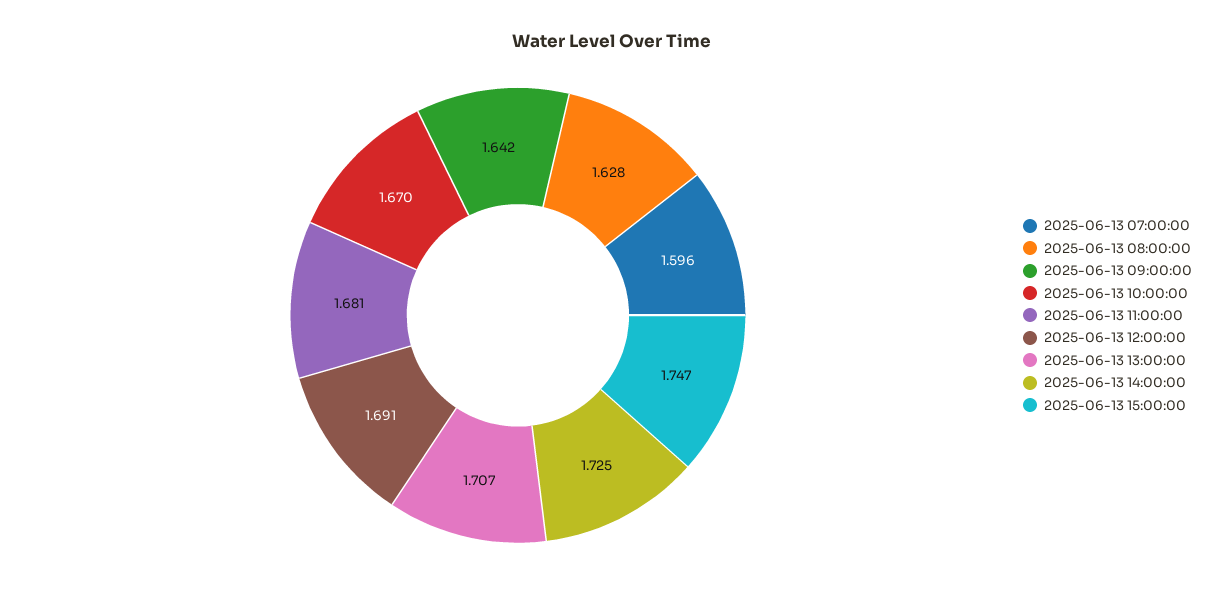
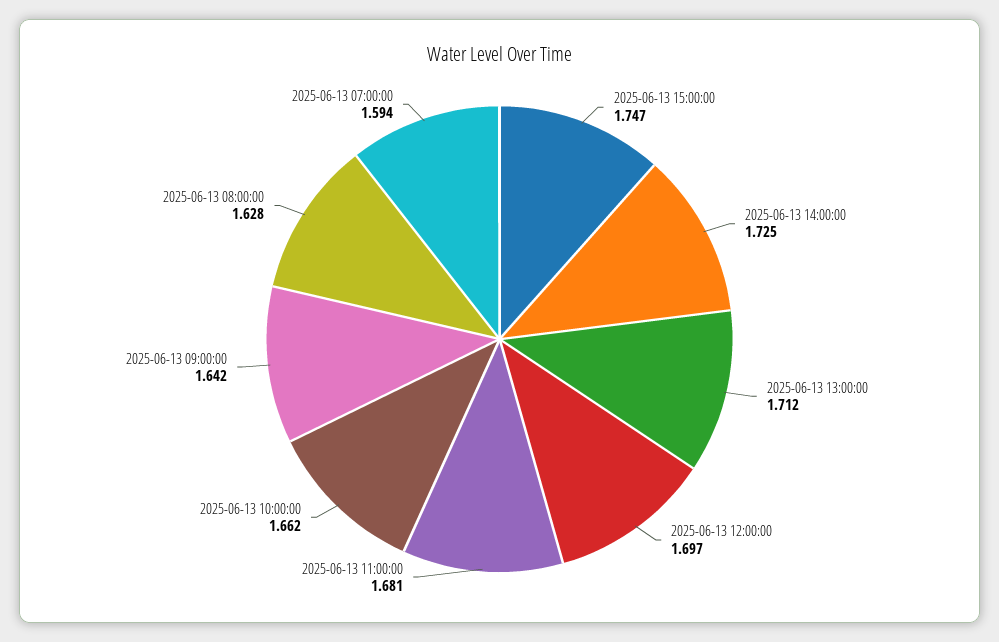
  {
-   "2025-06-13 07:00:00": 1.596,
+   "2025-06-13 07:00:00": 1.594,
    "2025-06-13 08:00:00": 1.628,
    "2025-06-13 09:00:00": 1.642,
-   "2025-06-13 10:00:00": 1.67,
+   "2025-06-13 10:00:00": 1.662,
    "2025-06-13 11:00:00": 1.681,
-   "2025-06-13 12:00:00": 1.691,
+   "2025-06-13 12:00:00": 1.697,
-   "2025-06-13 13:00:00": 1.707,
+   "2025-06-13 13:00:00": 1.712,
    "2025-06-13 14:00:00": 1.725,
    "2025-06-13 15:00:00": 1.747
  }

